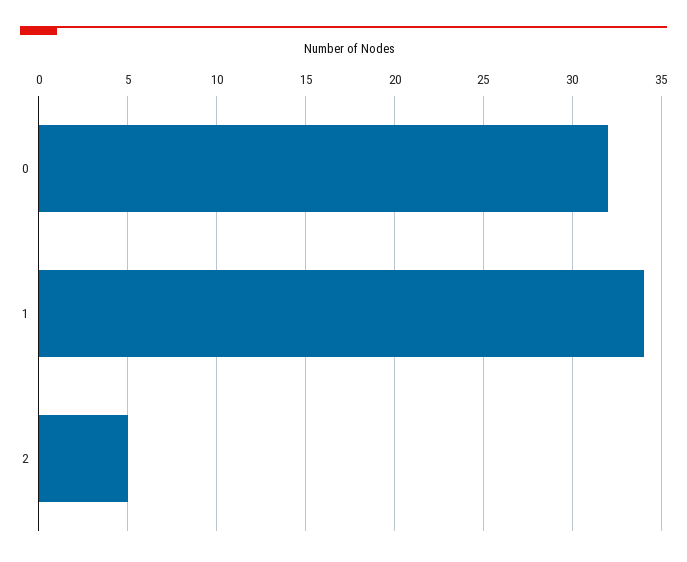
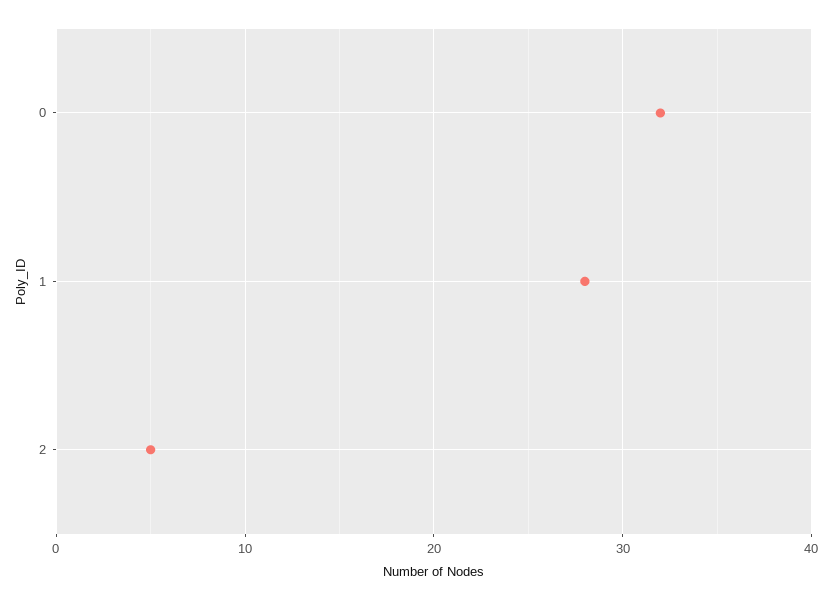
  {
    "0": 32,
-   "1": 34,
+   "1": 28,
    "2": 5
  }

